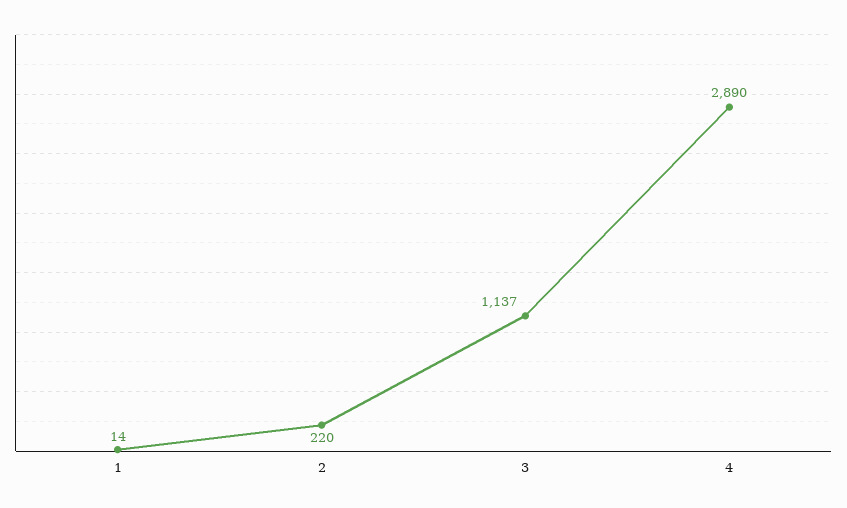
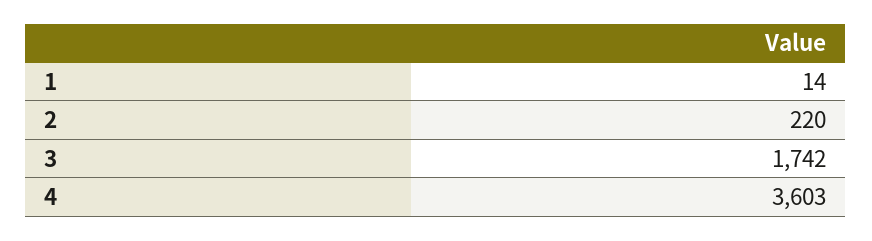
  {
    "1": 14,
    "2": 220,
-   "3": 1137,
+   "3": 1742,
-   "4": 2890
+   "4": 3603
  }

